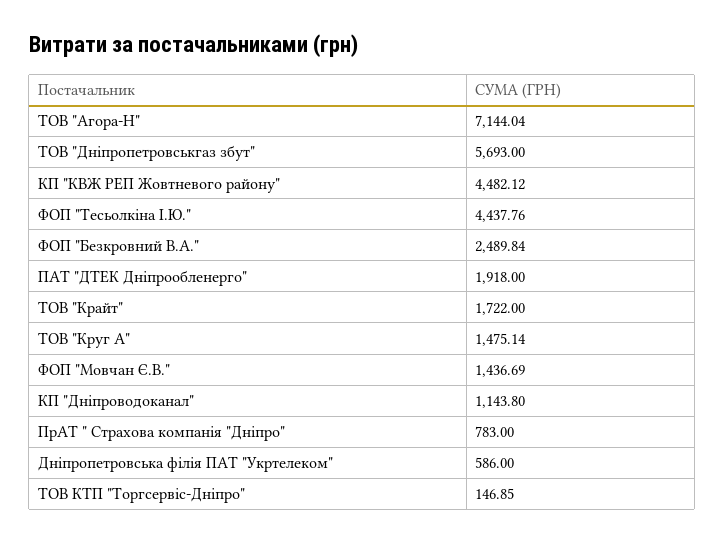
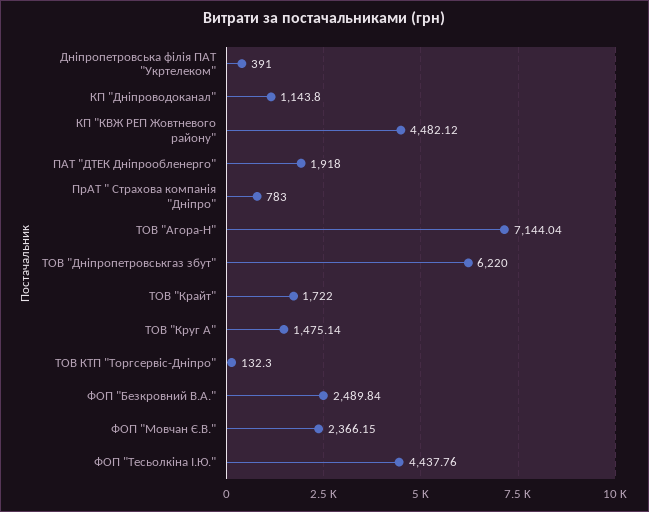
  {
    "ТОВ \"Агора-Н\"": 7144.04,
-   "ТОВ \"Дніпропетровськгаз збут\"": 5693,
+   "ТОВ \"Дніпропетровськгаз збут\"": 6220,
    "КП \"КВЖ РЕП Жовтневого району\"": 4482.12,
    "ФОП \"Тесьолкіна І.Ю.\"": 4437.76,
    "ФОП \"Безкровний В.А.\"": 2489.84,
    "ПАТ \"ДТЕК Дніпрообленерго\"": 1918,
    "ТОВ \"Крайт\"": 1722,
    "ТОВ \"Круг А\"": 1475.14,
-   "ФОП \"Мовчан Є.В.\"": 1436.69,
+   "ФОП \"Мовчан Є.В.\"": 2366.15,
    "КП \"Дніпроводоканал\"": 1143.8,
    "ПрАТ \" Страхова компанія \"Дніпро\"": 783,
-   "Дніпропетровська філія ПАТ \"Укртелеком\"": 586,
+   "Дніпропетровська філія ПАТ \"Укртелеком\"": 391,
-   "ТОВ КТП \"Торгсервіс-Дніпро\"": 146.85
+   "ТОВ КТП \"Торгсервіс-Дніпро\"": 132.3
  }

